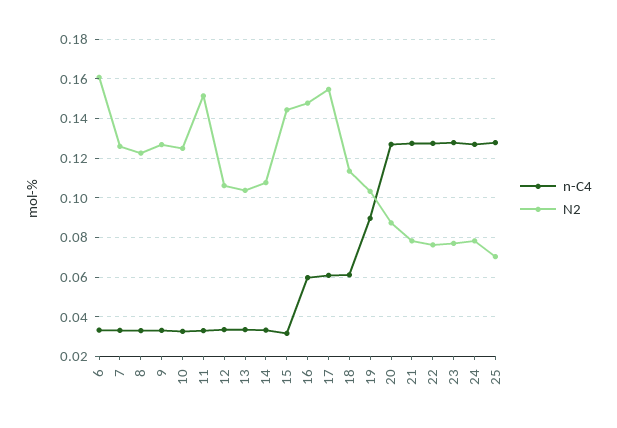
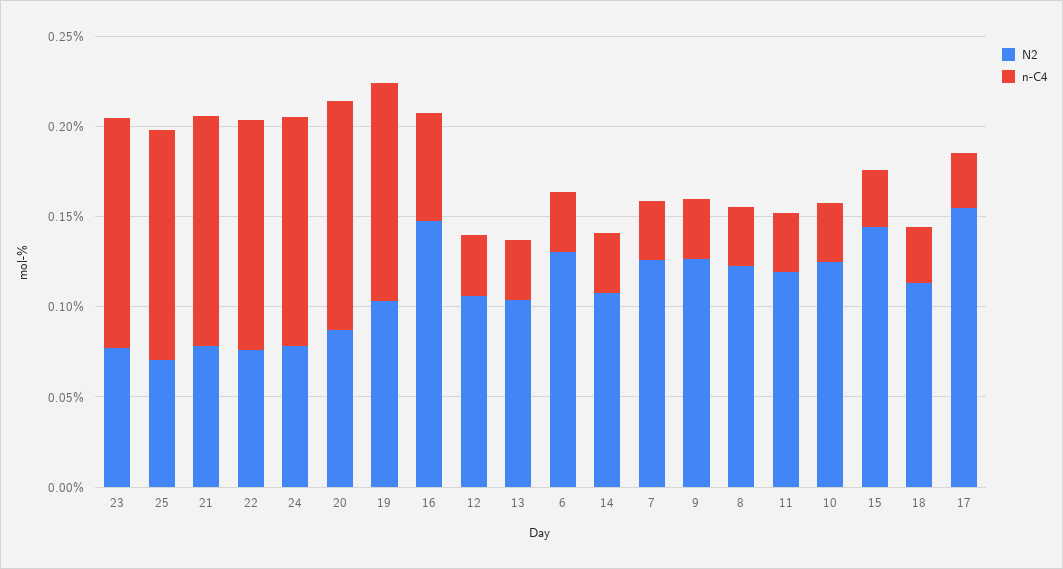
  {
    "n-C4": {
      "6": 0.035,
      "7": 0.035,
      "8": 0.035,
      "9": 0.035,
      "10": 0.035,
      "11": 0.035,
      "12": 0.035,
      "13": 0.035,
      "14": 0.035,
      "15": 0.03,
      "16": 0.06,
-     "17": 0.06,
+     "17": 0.03,
-     "18": 0.06,
+     "18": 0.03,
-     "19": 0.09,
+     "19": 0.12,
      "20": 0.125,
      "21": 0.125,
      "22": 0.125,
      "23": 0.13,
      "24": 0.125,
      "25": 0.13
    },
    "N2": {
-     "6": 0.16,
+     "6": 0.13,
      "7": 0.125,
      "8": 0.125,
      "9": 0.125,
      "10": 0.125,
-     "11": 0.15,
+     "11": 0.12,
      "12": 0.105,
      "13": 0.105,
      "14": 0.11,
      "15": 0.145,
      "16": 0.15,
      "17": 0.155,
      "18": 0.115,
      "19": 0.105,
      "20": 0.085,
      "21": 0.08,
      "22": 0.075,
      "23": 0.075,
      "24": 0.08,
      "25": 0.07
    }
  }

